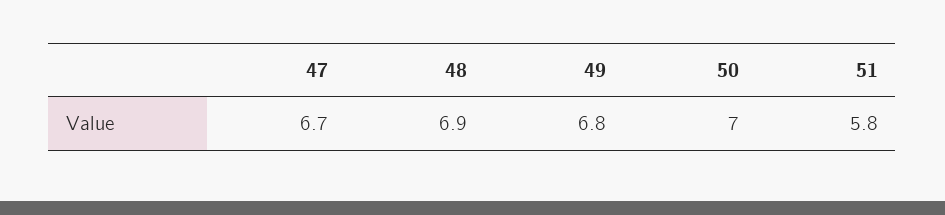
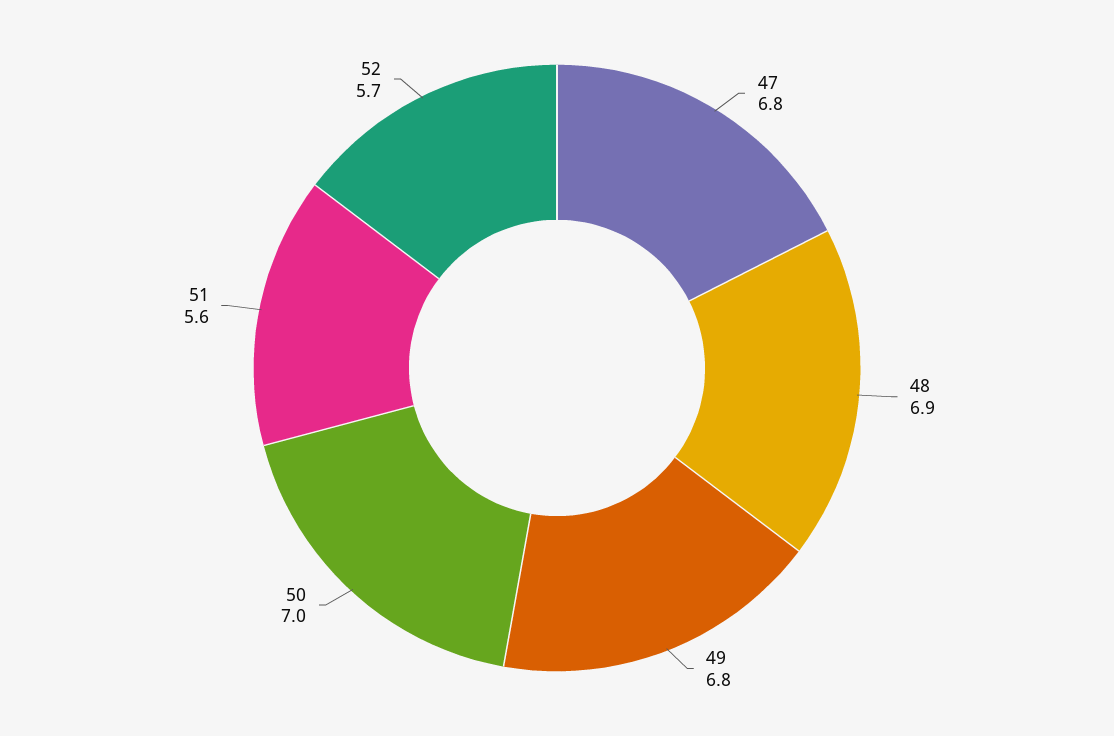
  {
-   "47": 6.7,
+   "47": 6.8,
    "48": 6.9,
    "49": 6.8,
    "50": 7,
-   "51": 5.8
+   "51": 5.6,
+   "52": 5.7
  }

